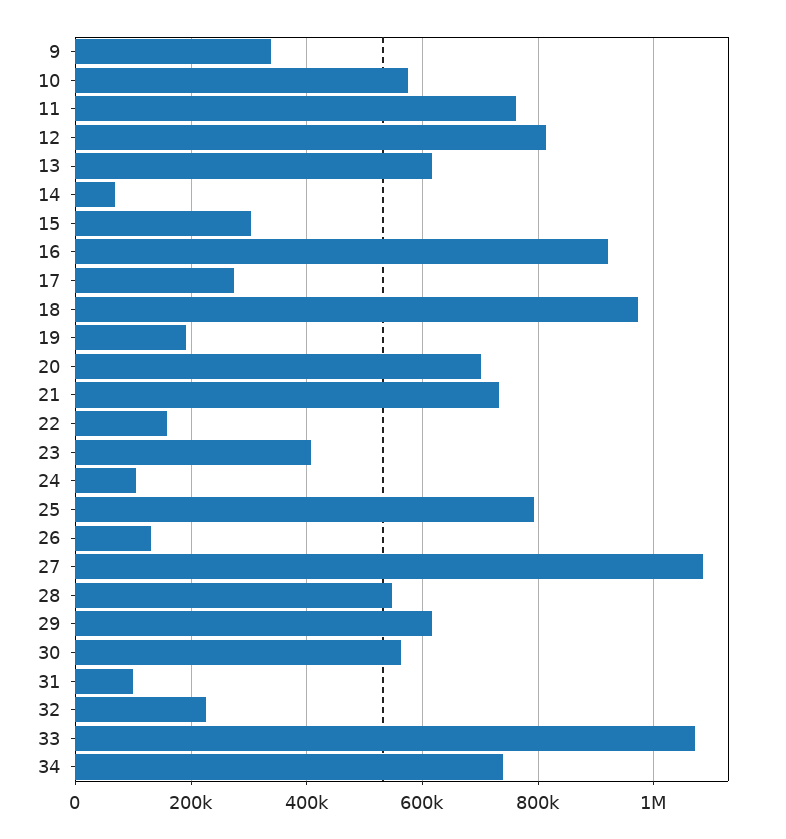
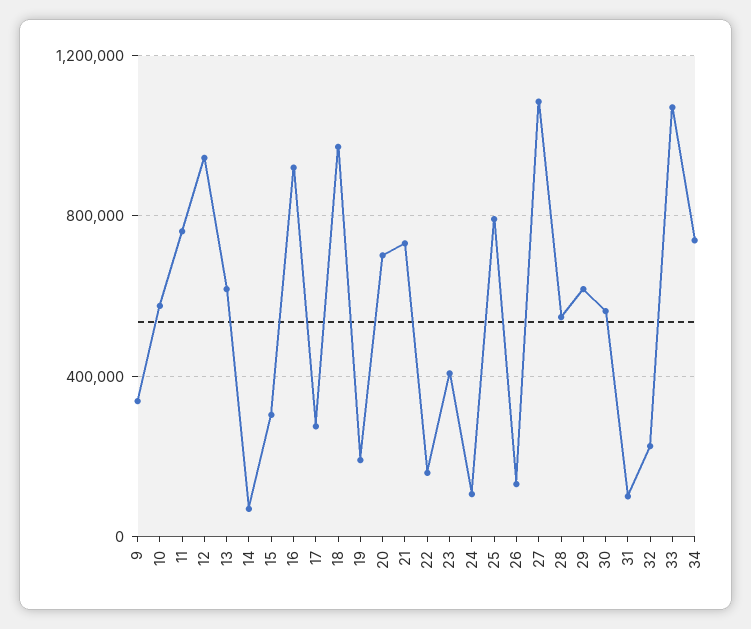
  {
    "9": 340000,
    "10": 580000,
    "11": 760000,
-   "12": 820000,
+   "12": 950000,
    "13": 620000,
    "14": 60000,
    "15": 300000,
    "16": 920000,
    "17": 280000,
    "18": 980000,
    "19": 200000,
    "20": 700000,
    "21": 740000,
    "22": 160000,
    "23": 400000,
    "24": 100000,
    "25": 800000,
    "26": 140000,
    "27": 1080000,
    "28": 540000,
    "29": 620000,
    "30": 560000,
    "31": 100000,
    "32": 220000,
    "33": 1080000,
    "34": 740000
  }

